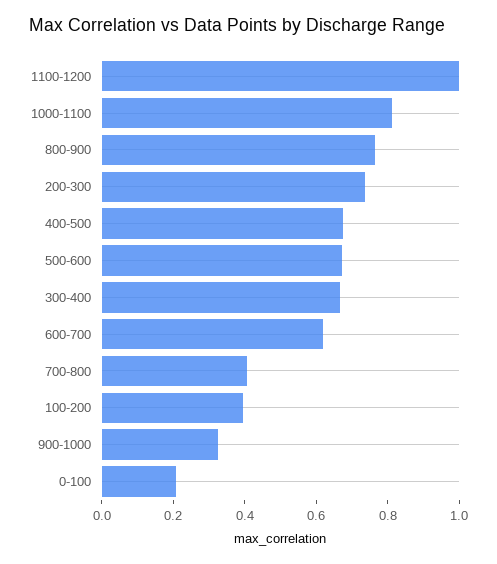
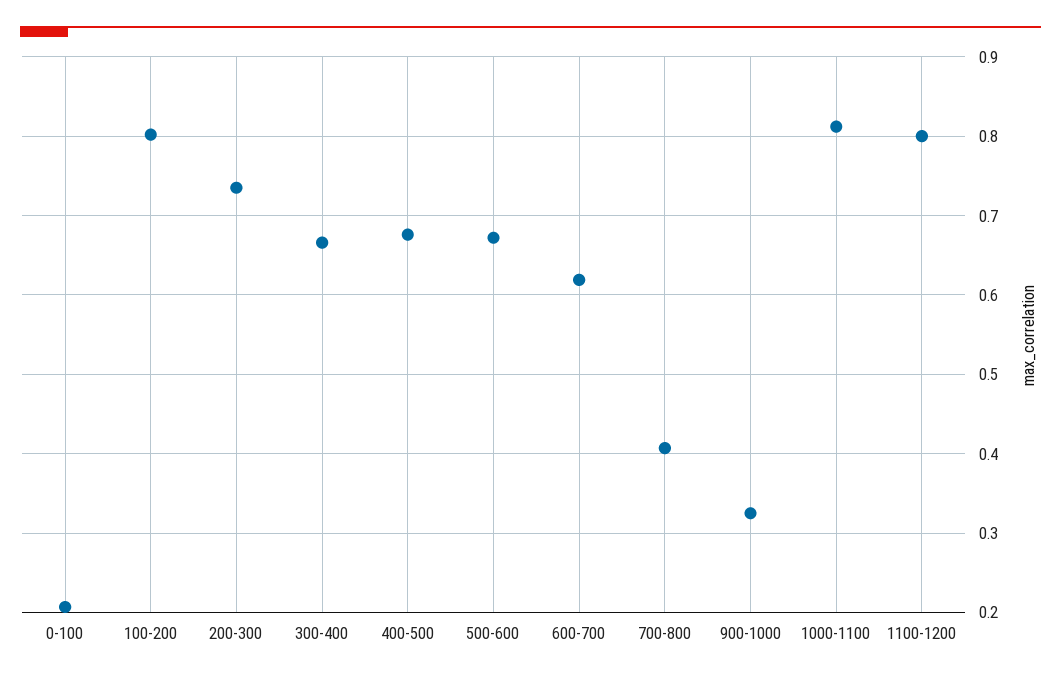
  {
-   "1100-1200": 1,
+   "1100-1200": 0.8,
    "1000-1100": 0.81,
-   "800-900": 0.75,
    "200-300": 0.74,
    "400-500": 0.68,
    "500-600": 0.67,
    "300-400": 0.67,
    "600-700": 0.62,
    "700-800": 0.41,
-   "100-200": 0.4,
+   "100-200": 0.8,
    "900-1000": 0.33,
    "0-100": 0.21
  }

